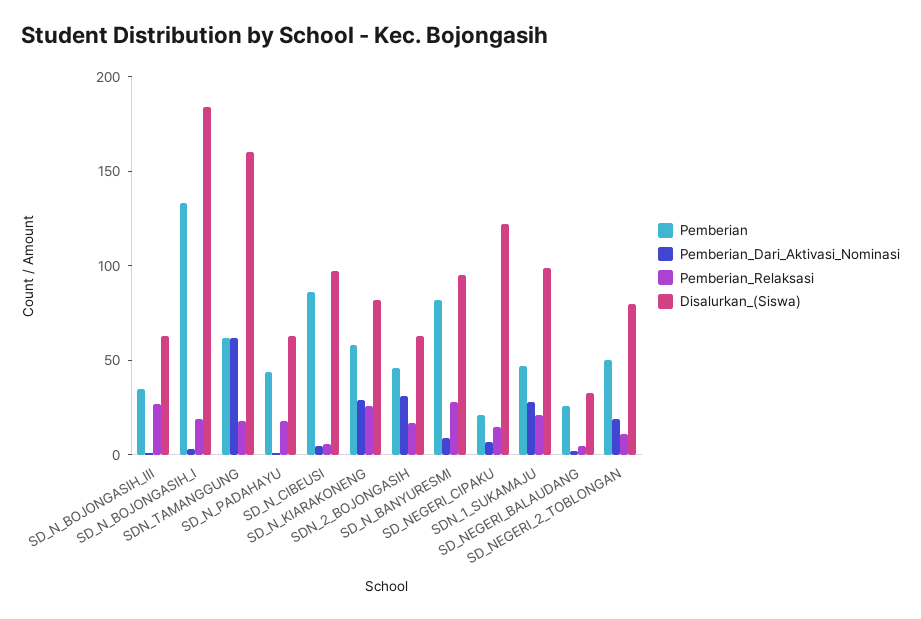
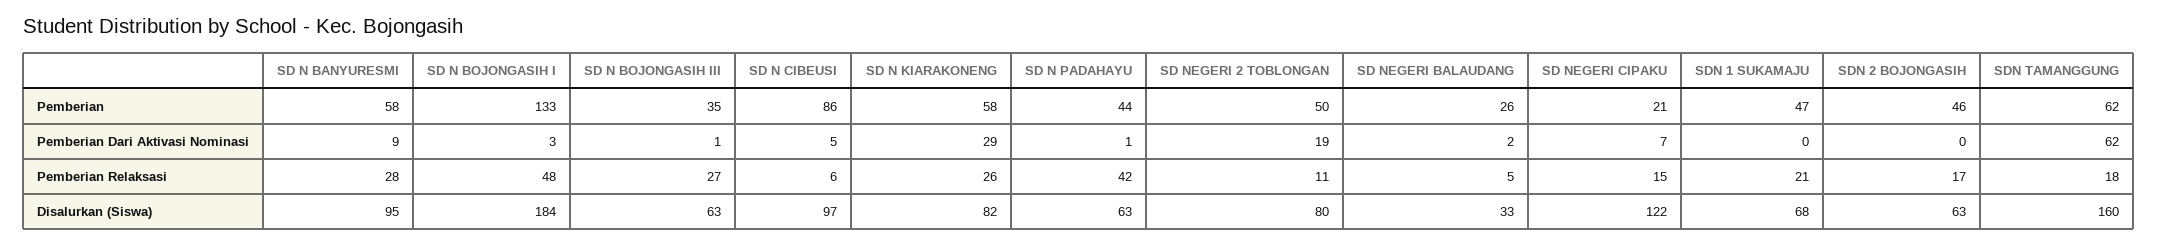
  {
    "Pemberian": {
      "SD_N_BOJONGASIH_III": 35,
      "SD_N_BOJONGASIH_I": 133,
      "SDN_TAMANGGUNG": 62,
      "SD_N_PADAHAYU": 44,
      "SD_N_CIBEUSI": 86,
      "SD_N_KIARAKONENG": 58,
      "SDN_2_BOJONGASIH": 46,
-     "SD_N_BANYURESMI": 80,
+     "SD_N_BANYURESMI": 58,
      "SD_NEGERI_CIPAKU": 21,
      "SDN_1_SUKAMAJU": 47,
      "SD_NEGERI_BALAUDANG": 26,
      "SD_NEGERI_2_TOBLONGAN": 50
    },
    "Pemberian_Dari_Aktivasi_Nominasi": {
      "SD_N_BOJONGASIH_III": 1,
      "SD_N_BOJONGASIH_I": 3,
      "SDN_TAMANGGUNG": 62,
      "SD_N_PADAHAYU": 1,
      "SD_N_CIBEUSI": 5,
      "SD_N_KIARAKONENG": 29,
-     "SDN_2_BOJONGASIH": 30,
+     "SDN_2_BOJONGASIH": 0,
      "SD_N_BANYURESMI": 9,
      "SD_NEGERI_CIPAKU": 7,
-     "SDN_1_SUKAMAJU": 30,
+     "SDN_1_SUKAMAJU": 0,
      "SD_NEGERI_BALAUDANG": 2,
      "SD_NEGERI_2_TOBLONGAN": 19
    },
    "Pemberian_Relaksasi": {
      "SD_N_BOJONGASIH_III": 27,
-     "SD_N_BOJONGASIH_I": 20,
+     "SD_N_BOJONGASIH_I": 48,
      "SDN_TAMANGGUNG": 18,
-     "SD_N_PADAHAYU": 20,
+     "SD_N_PADAHAYU": 42,
      "SD_N_CIBEUSI": 6,
      "SD_N_KIARAKONENG": 26,
      "SDN_2_BOJONGASIH": 17,
      "SD_N_BANYURESMI": 28,
      "SD_NEGERI_CIPAKU": 15,
      "SDN_1_SUKAMAJU": 21,
      "SD_NEGERI_BALAUDANG": 5,
      "SD_NEGERI_2_TOBLONGAN": 11
    },
    "Disalurkan_(Siswa)": {
      "SD_N_BOJONGASIH_III": 63,
      "SD_N_BOJONGASIH_I": 184,
      "SDN_TAMANGGUNG": 160,
      "SD_N_PADAHAYU": 63,
      "SD_N_CIBEUSI": 97,
      "SD_N_KIARAKONENG": 82,
      "SDN_2_BOJONGASIH": 63,
      "SD_N_BANYURESMI": 95,
      "SD_NEGERI_CIPAKU": 122,
-     "SDN_1_SUKAMAJU": 100,
+     "SDN_1_SUKAMAJU": 68,
      "SD_NEGERI_BALAUDANG": 33,
      "SD_NEGERI_2_TOBLONGAN": 80
    }
  }

